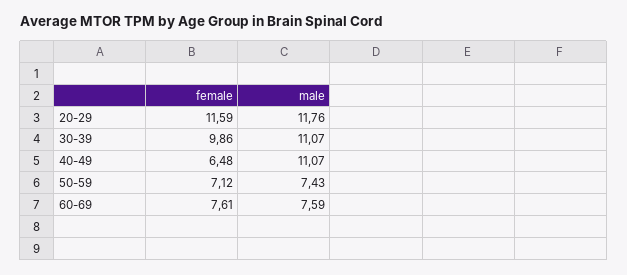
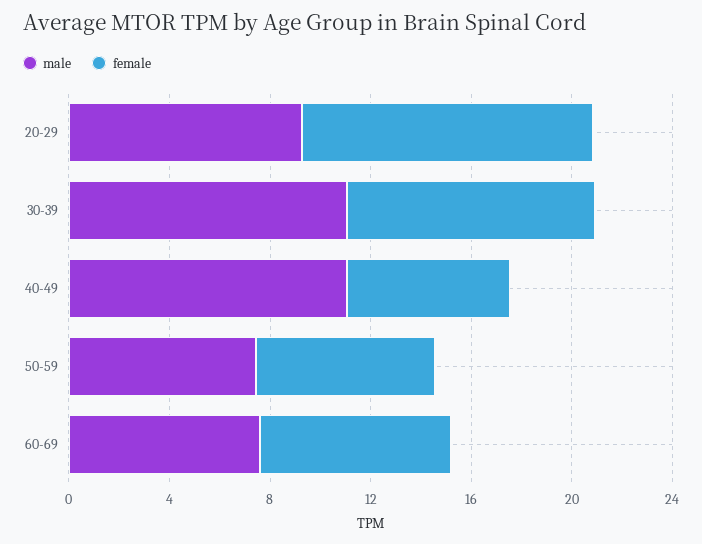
  {
    "female": {
      "20-29": 11.59,
      "30-39": 9.86,
      "40-49": 6.48,
      "50-59": 7.12,
      "60-69": 7.61
    },
    "male": {
-     "20-29": 11.76,
+     "20-29": 9,
      "30-39": 11.07,
      "40-49": 11.07,
      "50-59": 7.43,
      "60-69": 7.59
    }
  }

